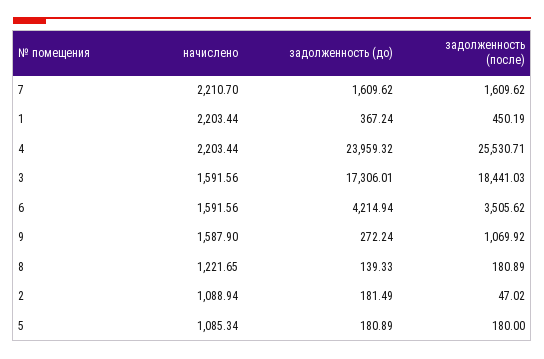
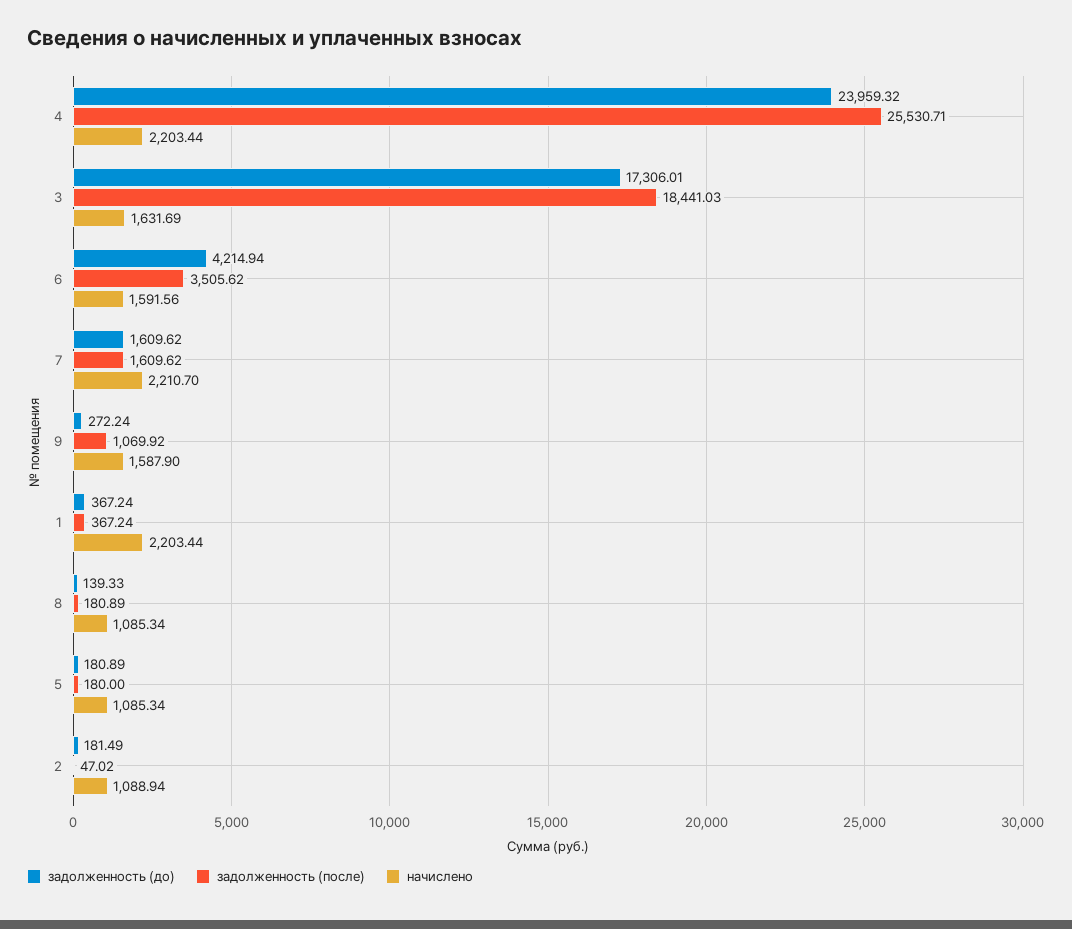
  {
    "начислено": {
      "7": 2210.7,
      "1": 2203.44,
      "4": 2203.44,
-     "3": 1591.56,
+     "3": 1631.69,
      "6": 1591.56,
      "9": 1587.9,
-     "8": 1221.65,
+     "8": 1085.34,
      "2": 1088.94,
      "5": 1085.34
    },
    "задолженность (до)": {
      "7": 1609.62,
      "1": 367.24,
      "4": 23959.32,
      "3": 17306.01,
      "6": 4214.94,
      "9": 272.24,
      "8": 139.33,
      "2": 181.49,
      "5": 180.89
    },
    "задолженность (после)": {
      "7": 1609.62,
-     "1": 450.19,
+     "1": 367.24,
      "4": 25530.71,
      "3": 18441.03,
      "6": 3505.62,
      "9": 1069.92,
      "8": 180.89,
      "2": 47.02,
      "5": 180
    }
  }

